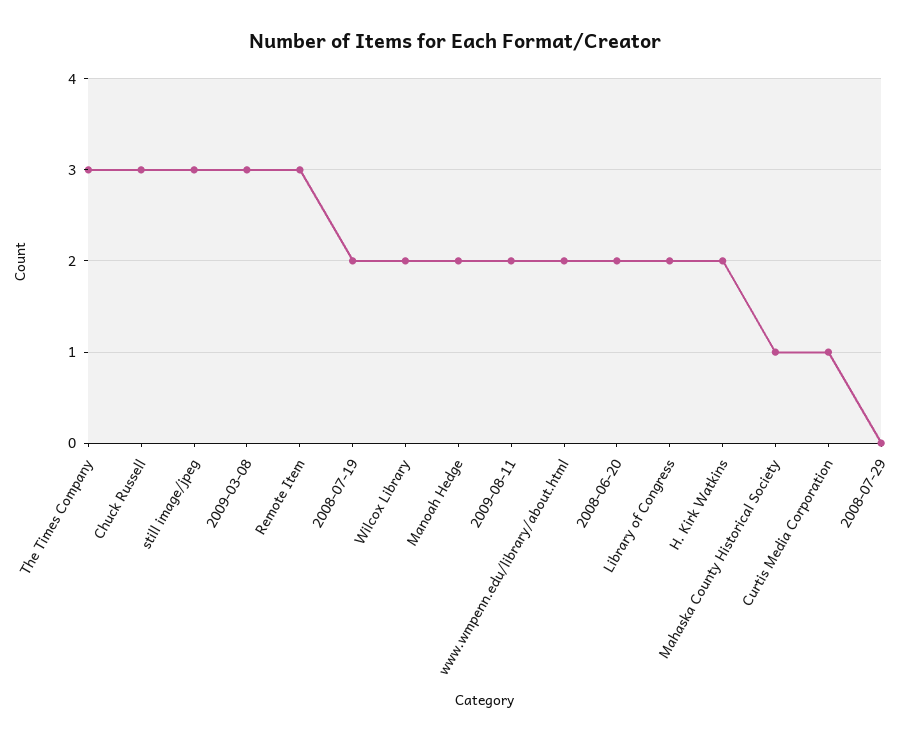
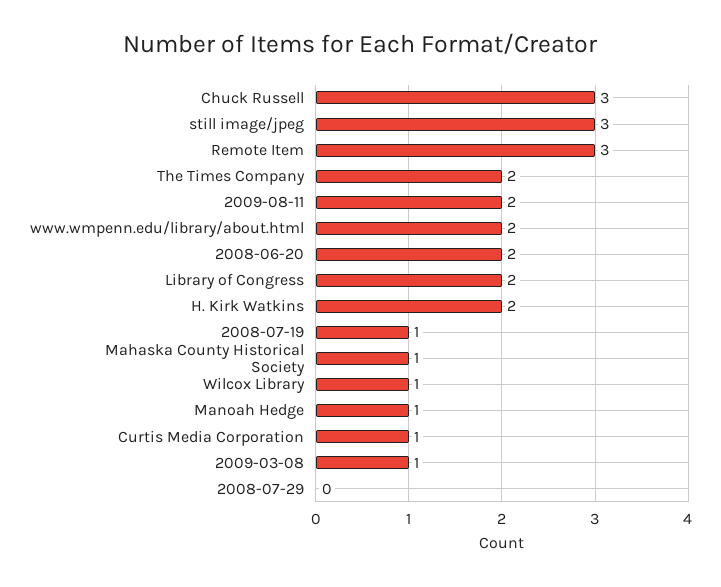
  {
-   "The Times Company": 3,
+   "The Times Company": 2,
    "Chuck Russell": 3,
    "still image/jpeg": 3,
-   "2009-03-08": 3,
+   "2009-03-08": 1,
    "Remote Item": 3,
-   "2008-07-19": 2,
+   "2008-07-19": 1,
-   "Wilcox Library": 2,
+   "Wilcox Library": 1,
-   "Manoah Hedge": 2,
+   "Manoah Hedge": 1,
    "2009-08-11": 2,
    "www.wmpenn.edu/library/about.html": 2,
    "2008-06-20": 2,
    "Library of Congress": 2,
    "H. Kirk Watkins": 2,
    "Mahaska County Historical Society": 1,
    "Curtis Media Corporation": 1,
    "2008-07-29": 0
  }

